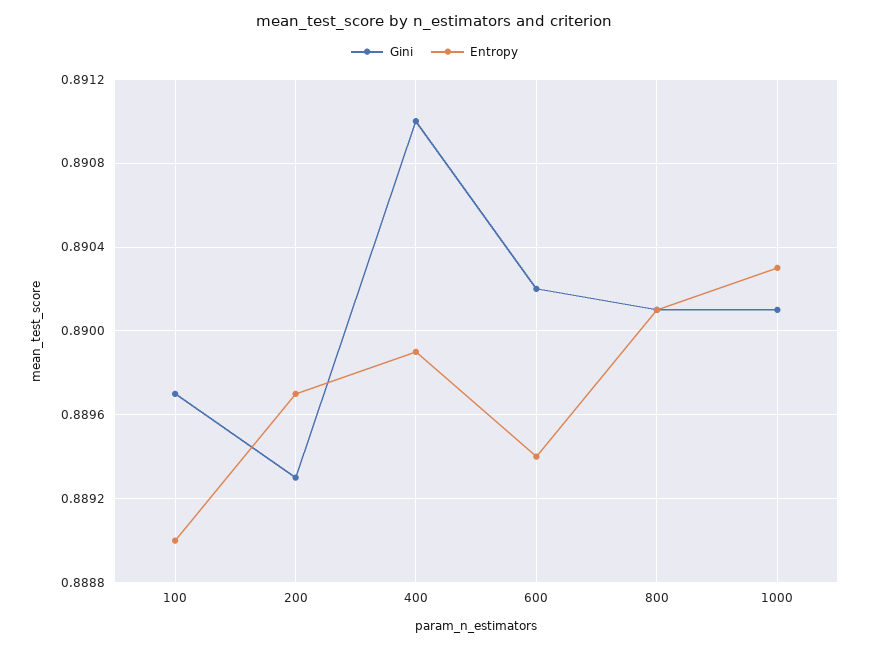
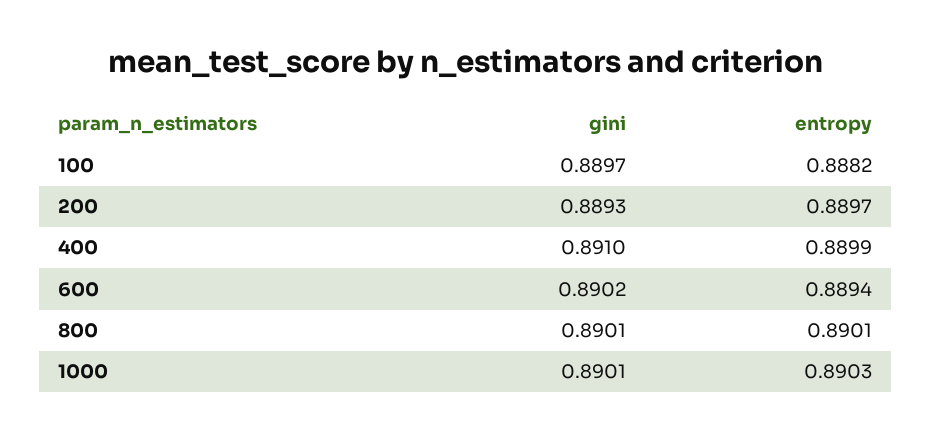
  {
    "Gini": {
      "100": 0.8897,
      "200": 0.8893,
      "400": 0.891,
      "600": 0.8902,
      "800": 0.8901,
      "1000": 0.8901
    },
    "Entropy": {
-     "100": 0.889,
+     "100": 0.8882,
      "200": 0.8897,
      "400": 0.8899,
      "600": 0.8894,
      "800": 0.8901,
      "1000": 0.8903
    }
  }

